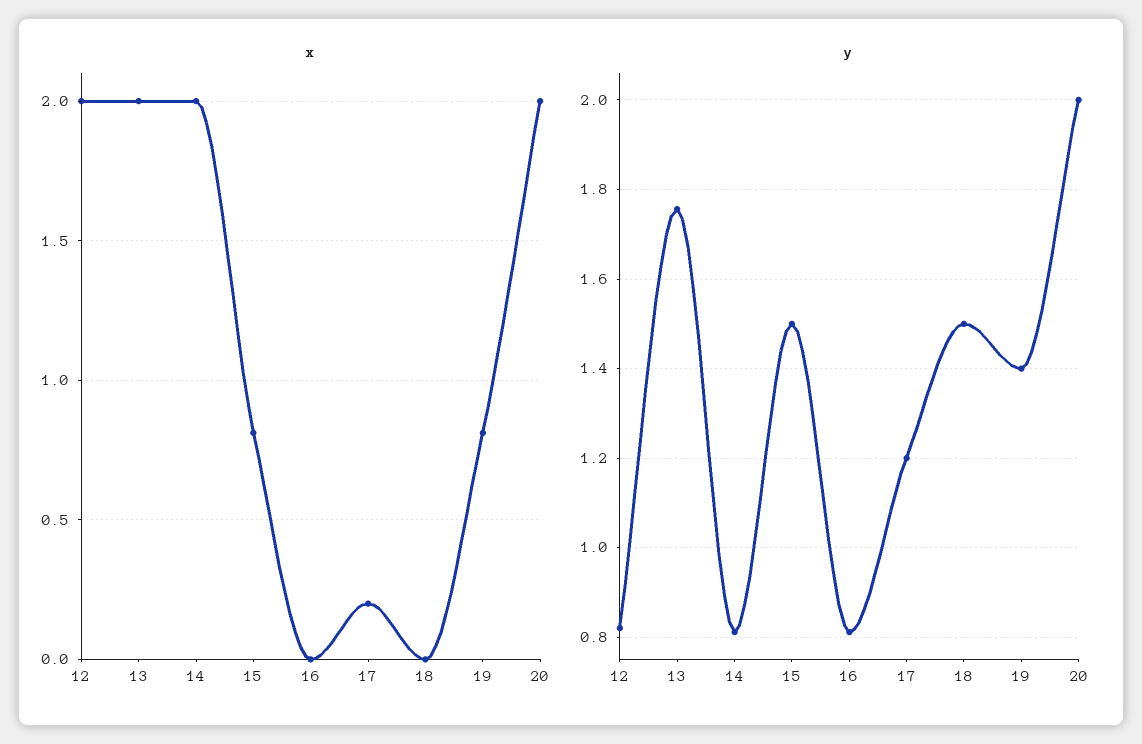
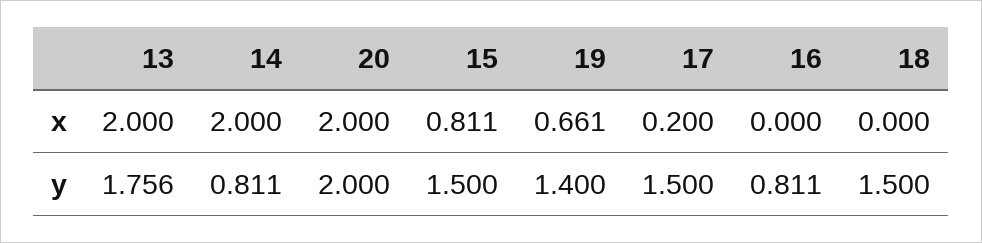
  {
    "x": {
-     "12": 2,
      "13": 2,
      "14": 2,
      "15": 0.811,
      "16": 0,
      "17": 0.2,
      "18": 0,
-     "19": 0.8,
+     "19": 0.661,
      "20": 2
    },
    "y": {
-     "12": 0.82,
      "13": 1.756,
      "14": 0.811,
      "15": 1.5,
      "16": 0.811,
-     "17": 1.2,
+     "17": 1.5,
      "18": 1.5,
      "19": 1.4,
      "20": 2
    }
  }

